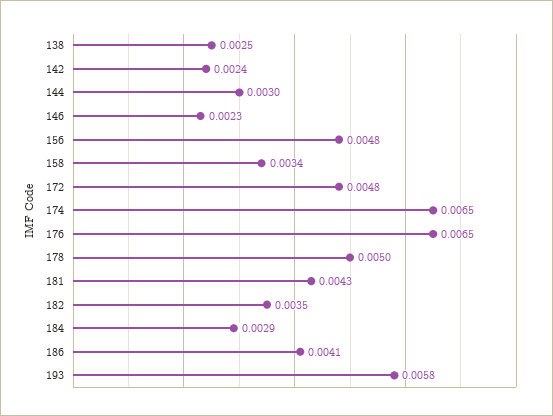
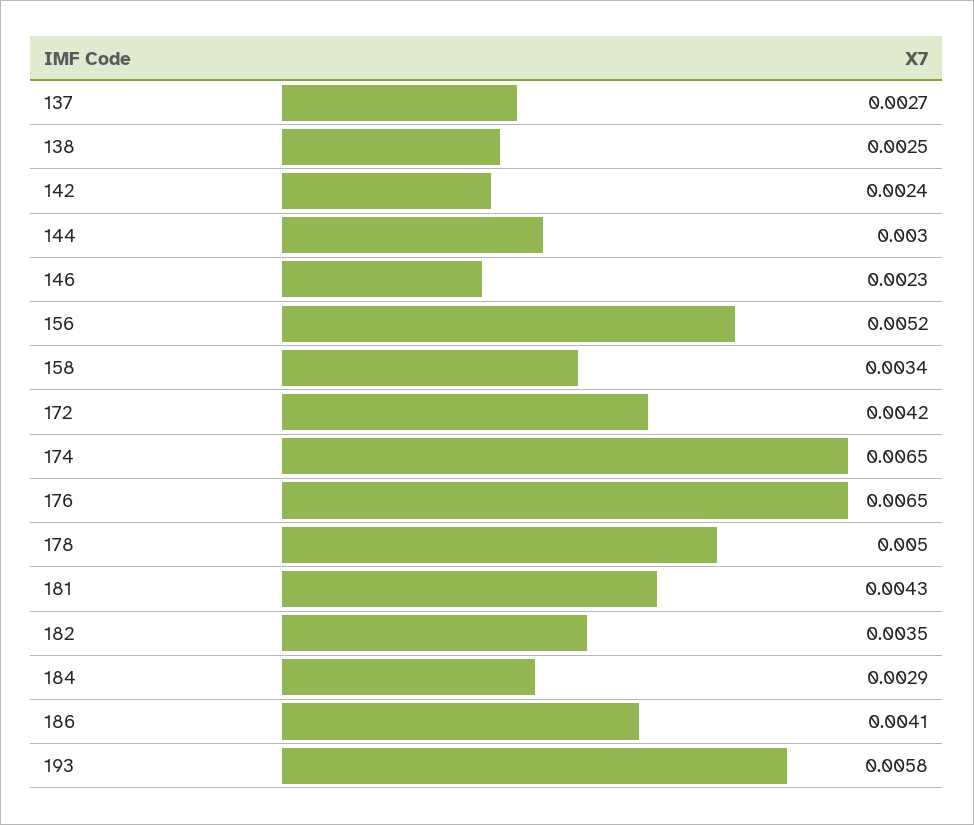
  {
    "138": 0.0025,
    "142": 0.0024,
    "144": 0.003,
    "146": 0.0023,
-   "156": 0.0048,
+   "156": 0.0052,
    "158": 0.0034,
-   "172": 0.0048,
+   "172": 0.0042,
    "174": 0.0065,
    "176": 0.0065,
    "178": 0.005,
    "181": 0.0043,
    "182": 0.0035,
    "184": 0.0029,
    "186": 0.0041,
-   "193": 0.0058
+   "193": 0.0058,
+   "137": 0.0027
  }

